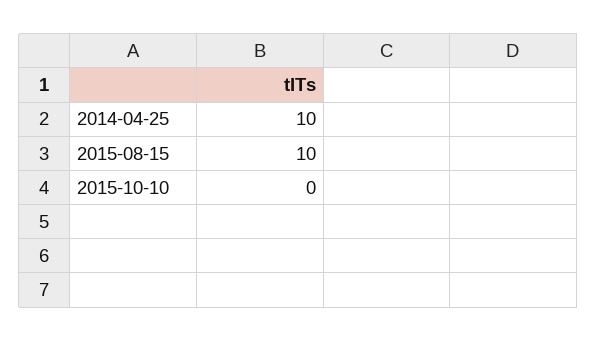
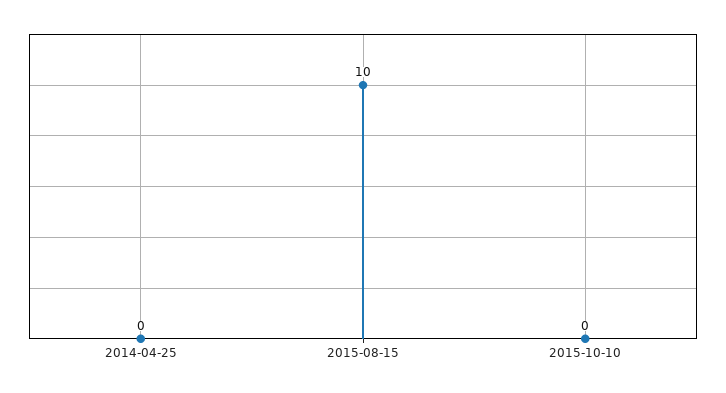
  {
-   "2014-04-25": 10,
+   "2014-04-25": 0,
    "2015-08-15": 10,
    "2015-10-10": 0
  }

